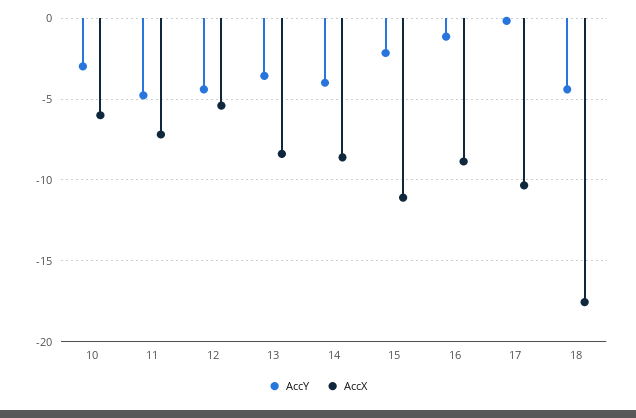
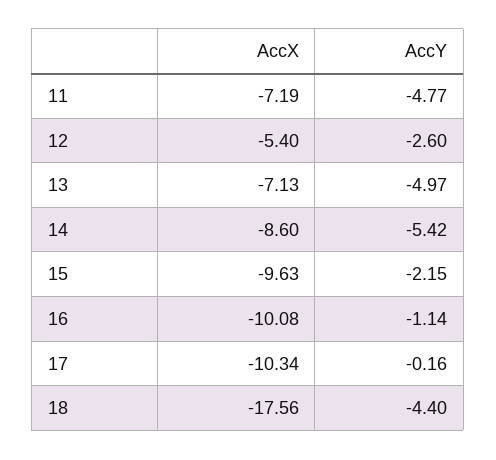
  {
    "AccY": {
-     "10": -3,
      "11": -4.77,
-     "12": -4.5,
+     "12": -2.6,
-     "13": -3.5,
+     "13": -4.97,
-     "14": -4,
+     "14": -5.42,
      "15": -2.15,
      "16": -1.14,
      "17": -0.16,
      "18": -4.4
    },
    "AccX": {
-     "10": -6,
      "11": -7.19,
      "12": -5.4,
-     "13": -8.5,
+     "13": -7.13,
      "14": -8.6,
-     "15": -11,
+     "15": -9.63,
-     "16": -9,
+     "16": -10.08,
      "17": -10.34,
      "18": -17.56
    }
  }

